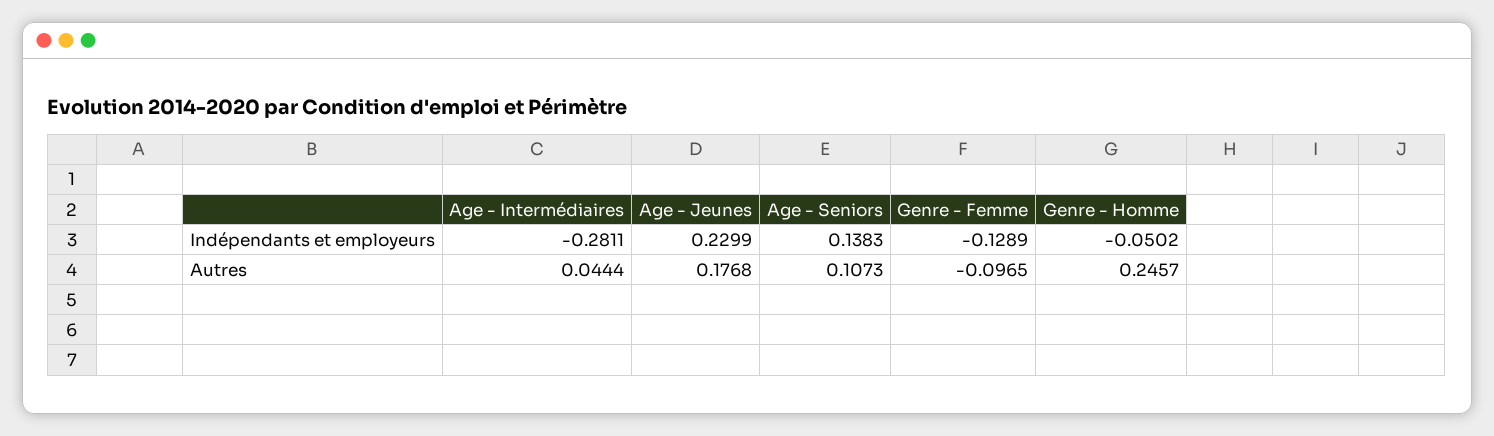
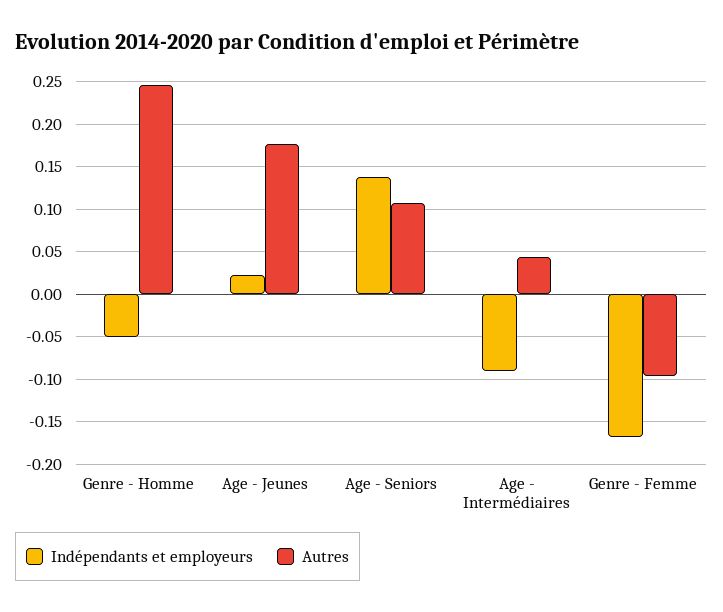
  {
    "Indépendants et employeurs": {
-     "Age - Intermédiaires": -0.2811,
+     "Age - Intermédiaires": -0.09,
-     "Age - Jeunes": 0.2299,
+     "Age - Jeunes": 0.02,
      "Age - Seniors": 0.1383,
-     "Genre - Femme": -0.1289,
+     "Genre - Femme": -0.17,
      "Genre - Homme": -0.0502
    },
    "Autres": {
      "Age - Intermédiaires": 0.0444,
      "Age - Jeunes": 0.1768,
      "Age - Seniors": 0.1073,
      "Genre - Femme": -0.0965,
      "Genre - Homme": 0.2457
    }
  }

